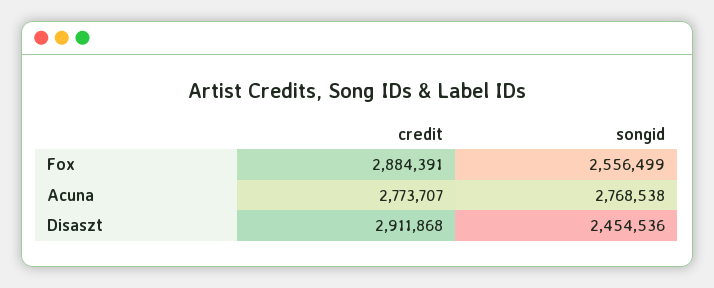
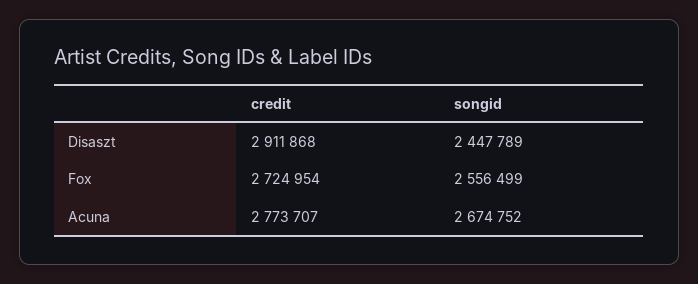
  {
    "credit": {
-     "Fox": 2884391,
+     "Fox": 2724954,
      "Acuna": 2773707,
      "Disaszt": 2911868
    },
    "songid": {
      "Fox": 2556499,
-     "Acuna": 2768538,
+     "Acuna": 2674752,
-     "Disaszt": 2454536
+     "Disaszt": 2447789
    }
  }

